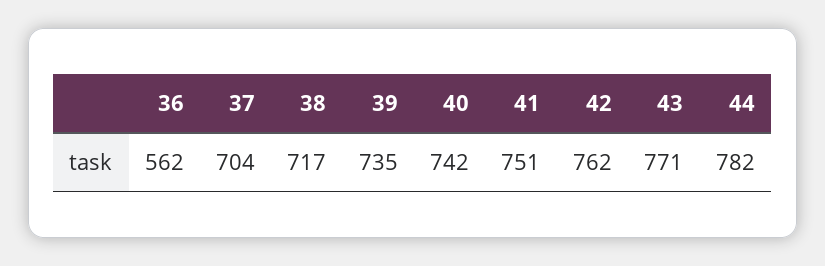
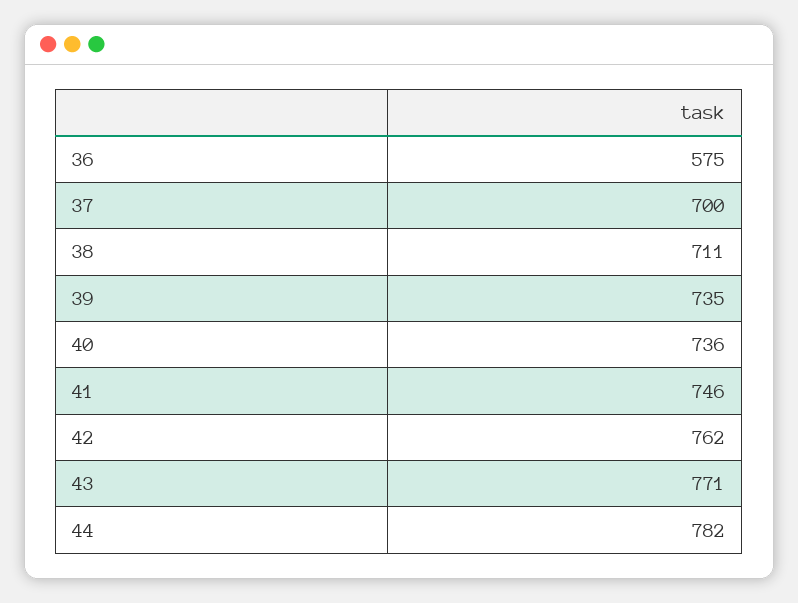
  {
-   "36": 562,
+   "36": 575,
-   "37": 704,
+   "37": 700,
-   "38": 717,
+   "38": 711,
    "39": 735,
-   "40": 742,
+   "40": 736,
-   "41": 751,
+   "41": 746,
    "42": 762,
    "43": 771,
    "44": 782
  }

